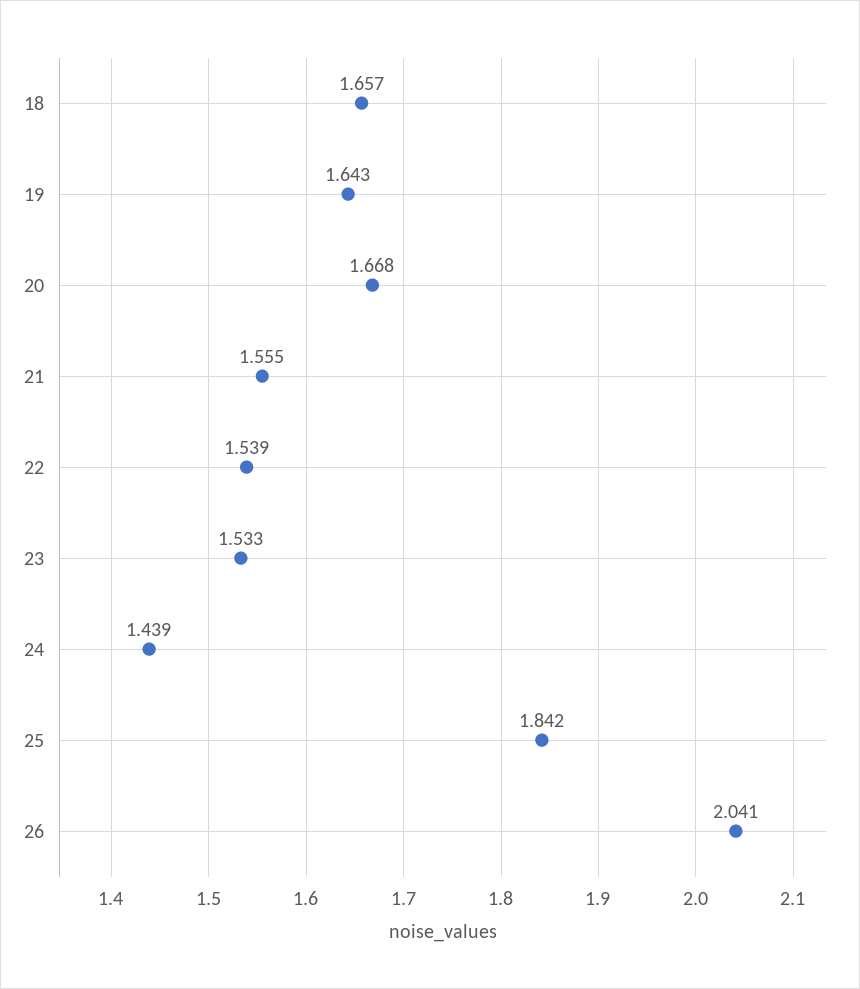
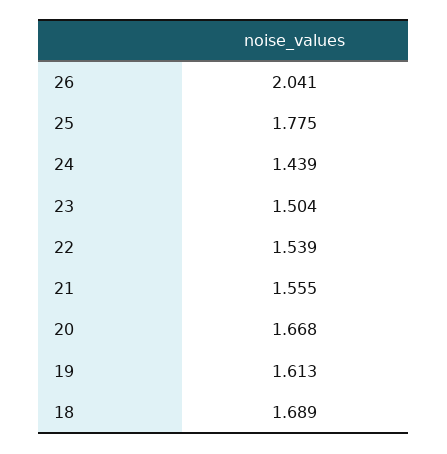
  {
-   "18": 1.657,
+   "18": 1.689,
-   "19": 1.643,
+   "19": 1.613,
    "20": 1.668,
    "21": 1.555,
    "22": 1.539,
-   "23": 1.533,
+   "23": 1.504,
    "24": 1.439,
-   "25": 1.842,
+   "25": 1.775,
    "26": 2.041
  }

